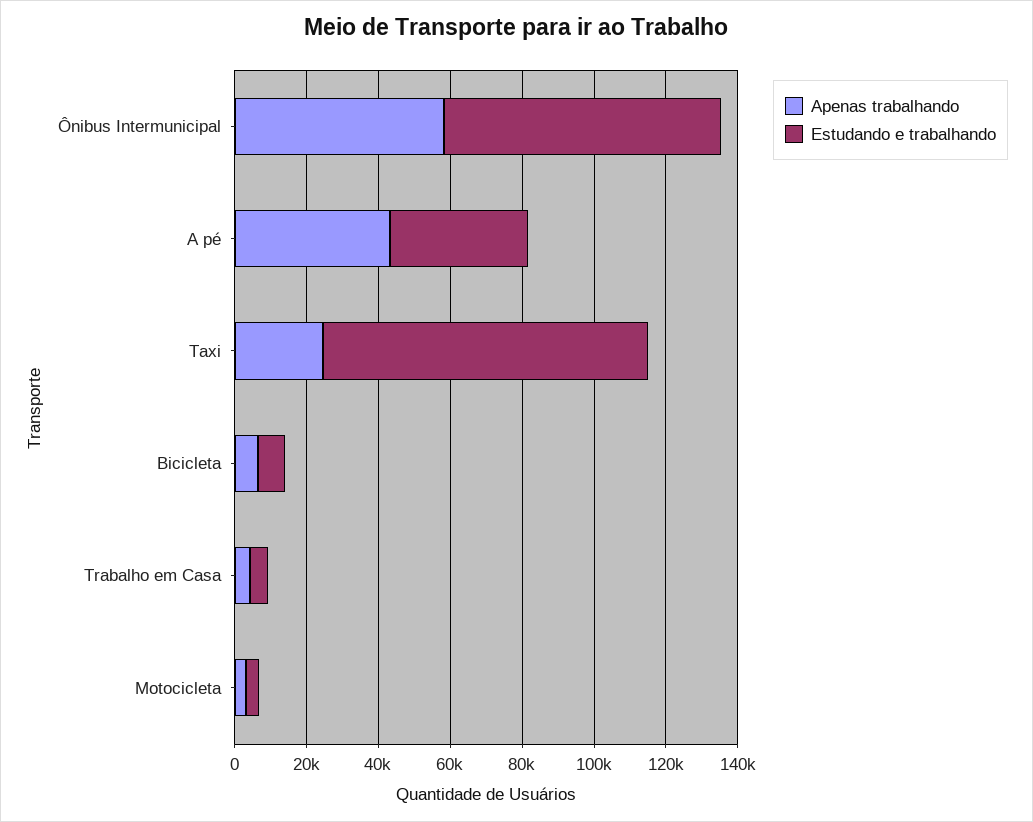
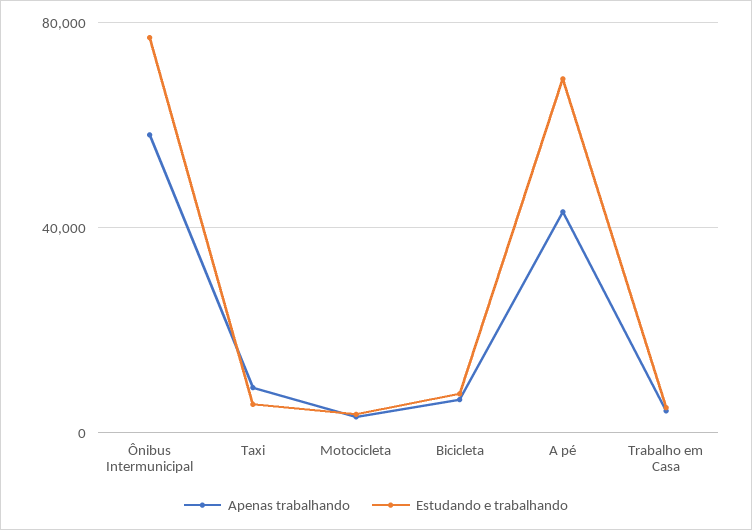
  {
    "Apenas trabalhando": {
      "Ônibus Intermunicipal": 60000,
      "A pé": 45000,
-     "Taxi": 25000,
+     "Taxi": 10000,
      "Bicicleta": 5000,
      "Trabalho em Casa": 5000,
      "Motocicleta": 5000
    },
    "Estudando e trabalhando": {
      "Ônibus Intermunicipal": 75000,
-     "A pé": 40000,
+     "A pé": 70000,
-     "Taxi": 90000,
+     "Taxi": 5000,
      "Bicicleta": 10000,
      "Trabalho em Casa": 5000,
      "Motocicleta": 5000
    }
  }

